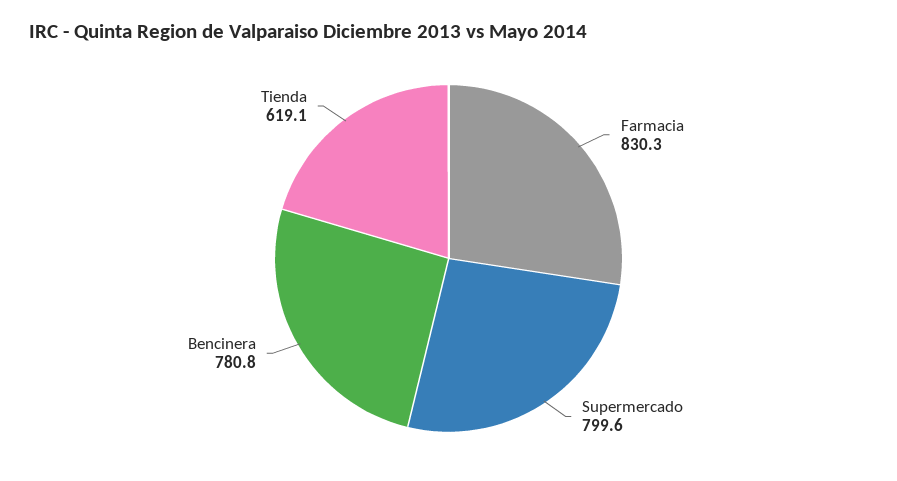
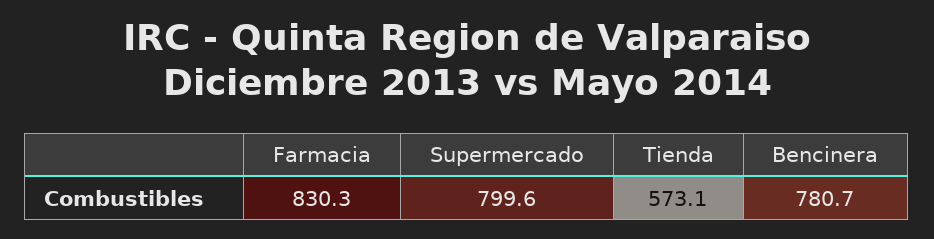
  {
    "Farmacia": 830.3,
    "Supermercado": 799.6,
-   "Bencinera": 780.8,
+   "Bencinera": 780.7,
-   "Tienda": 619.1
+   "Tienda": 573.1
  }

